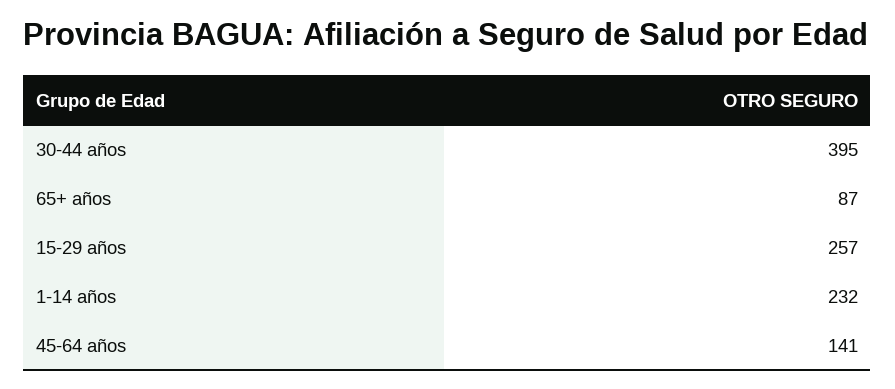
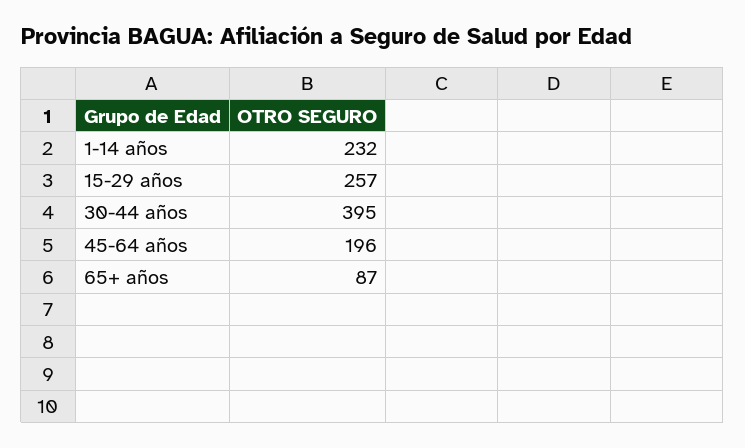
  {
    "30-44 años": 395,
    "65+ años": 87,
    "15-29 años": 257,
    "1-14 años": 232,
-   "45-64 años": 141
+   "45-64 años": 196
  }

